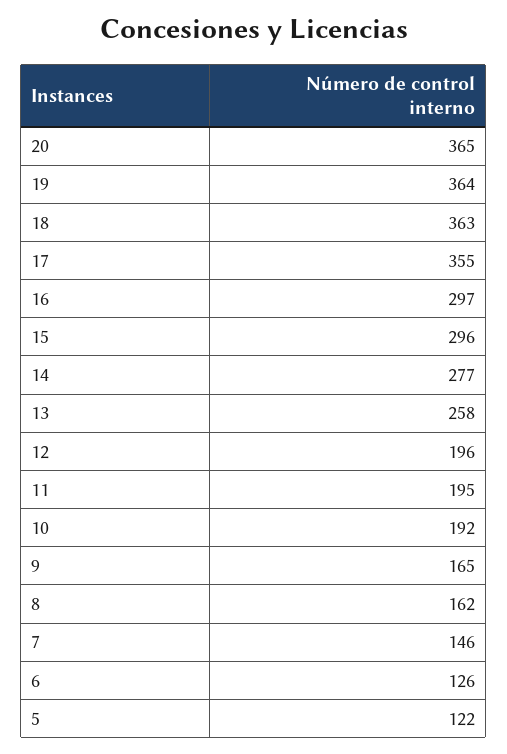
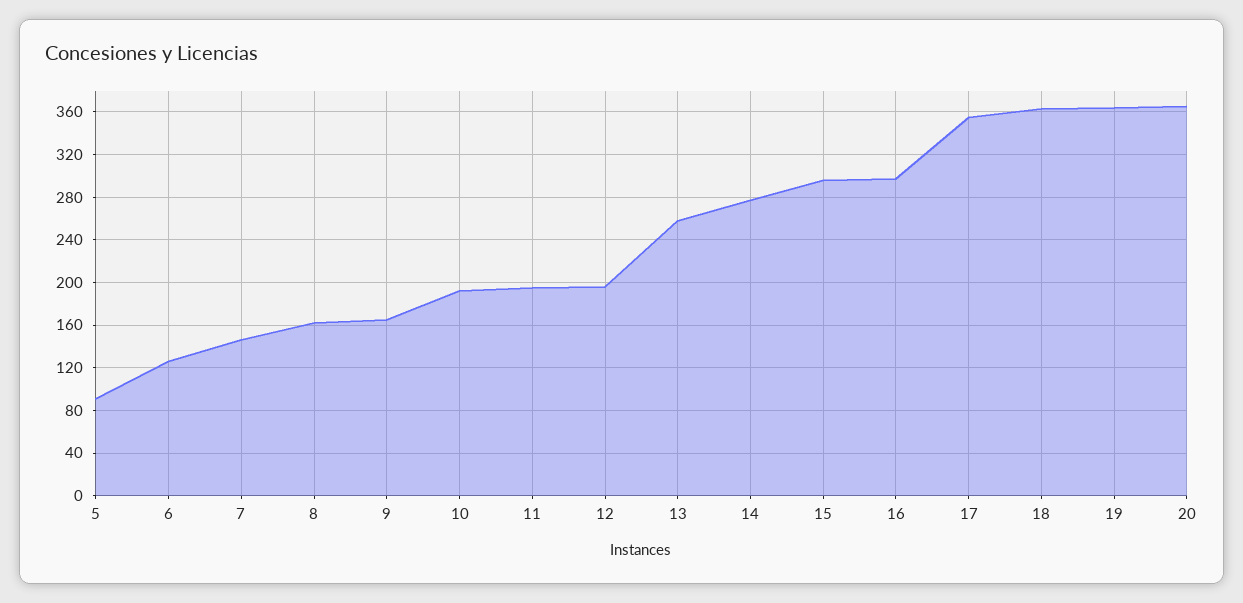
  {
    "20": 365,
    "19": 364,
    "18": 363,
    "17": 355,
    "16": 297,
    "15": 296,
    "14": 277,
    "13": 258,
    "12": 196,
    "11": 195,
    "10": 192,
    "9": 165,
    "8": 162,
    "7": 146,
    "6": 126,
-   "5": 122
+   "5": 90
  }

